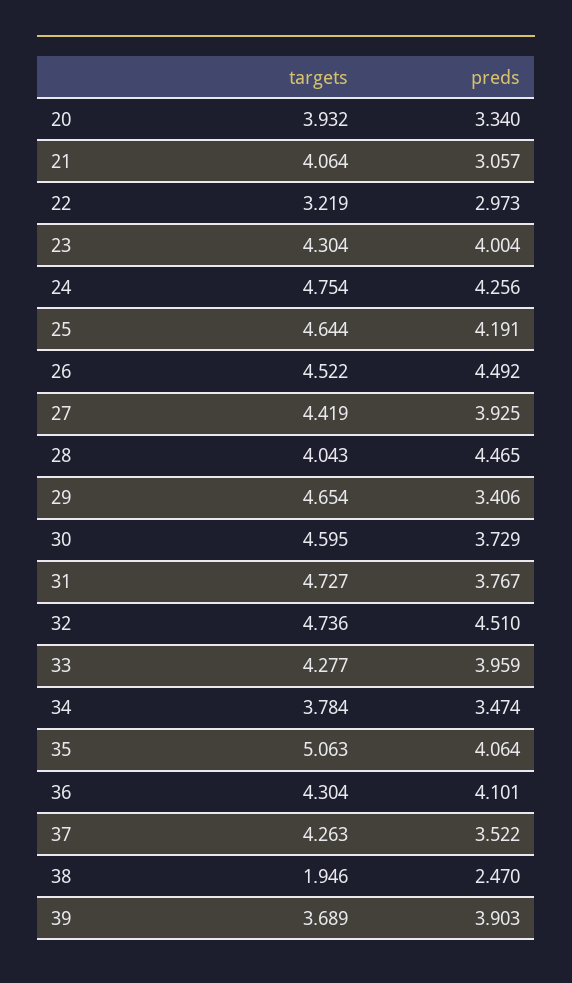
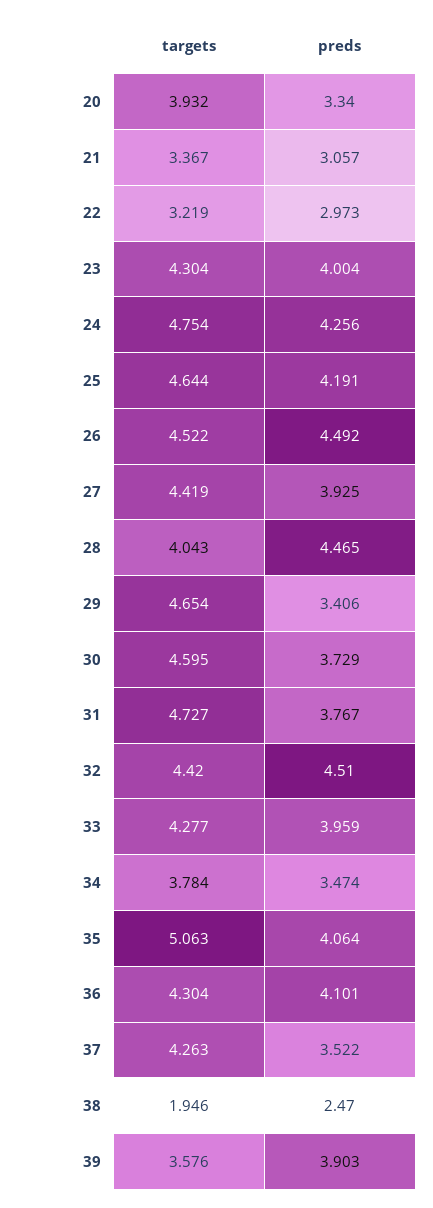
  {
    "targets": {
      "20": 3.932,
-     "21": 4.064,
+     "21": 3.367,
      "22": 3.219,
      "23": 4.304,
      "24": 4.754,
      "25": 4.644,
      "26": 4.522,
      "27": 4.419,
      "28": 4.043,
      "29": 4.654,
      "30": 4.595,
      "31": 4.727,
-     "32": 4.736,
+     "32": 4.42,
      "33": 4.277,
      "34": 3.784,
      "35": 5.063,
      "36": 4.304,
      "37": 4.263,
      "38": 1.946,
-     "39": 3.689
+     "39": 3.576
    },
    "preds": {
      "20": 3.34,
      "21": 3.057,
      "22": 2.973,
      "23": 4.004,
      "24": 4.256,
      "25": 4.191,
      "26": 4.492,
      "27": 3.925,
      "28": 4.465,
      "29": 3.406,
      "30": 3.729,
      "31": 3.767,
      "32": 4.51,
      "33": 3.959,
      "34": 3.474,
      "35": 4.064,
      "36": 4.101,
      "37": 3.522,
      "38": 2.47,
      "39": 3.903
    }
  }

